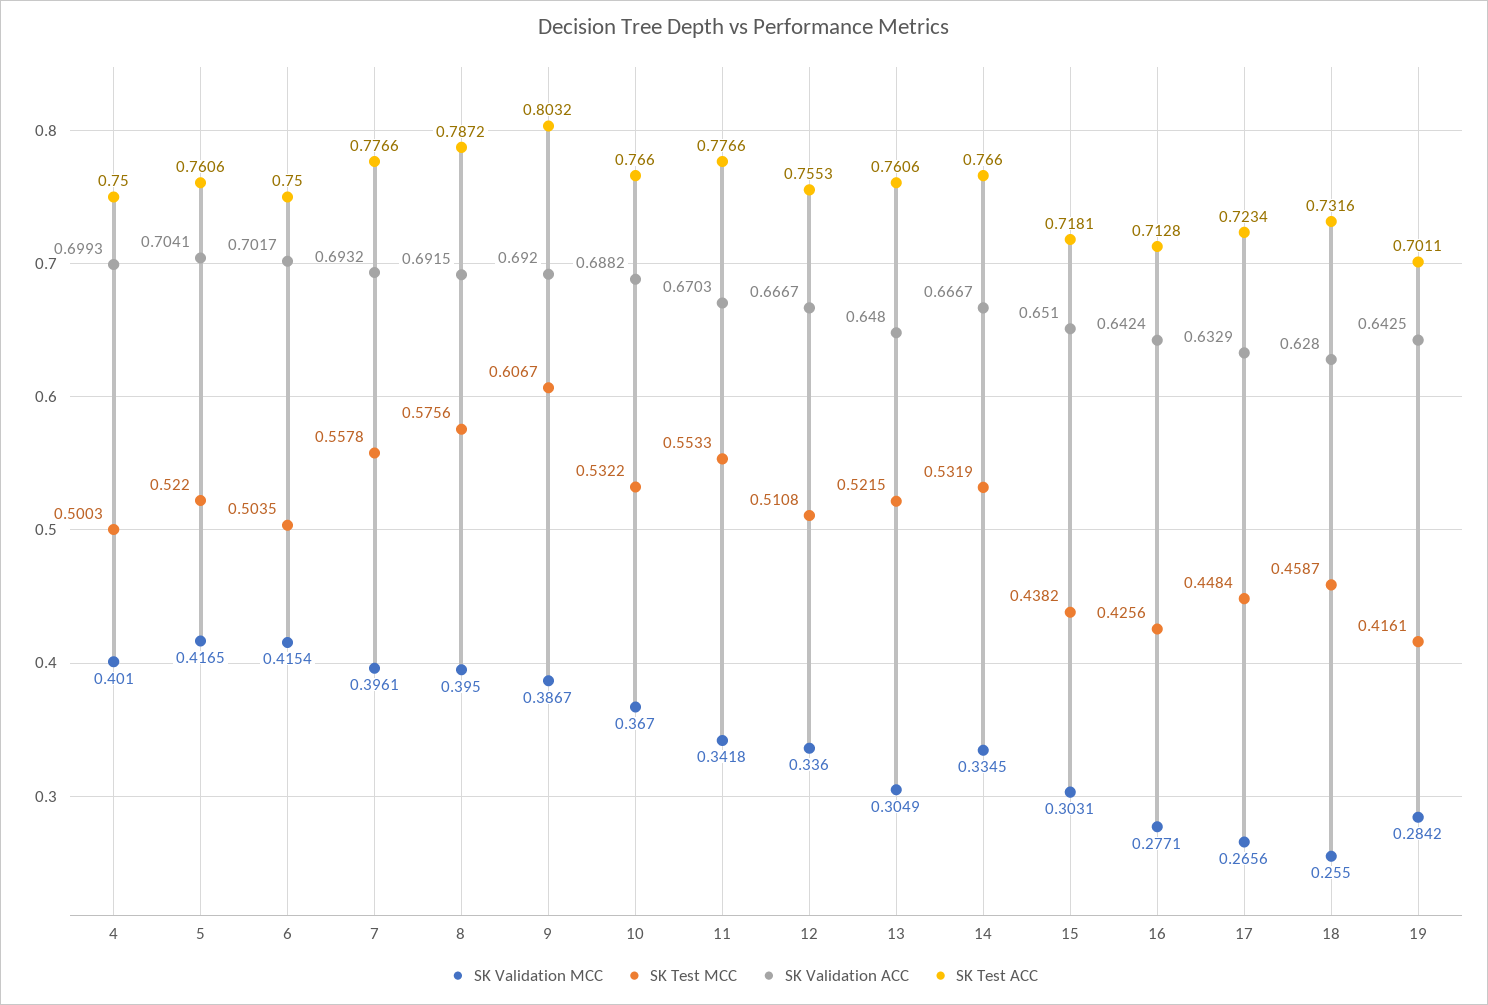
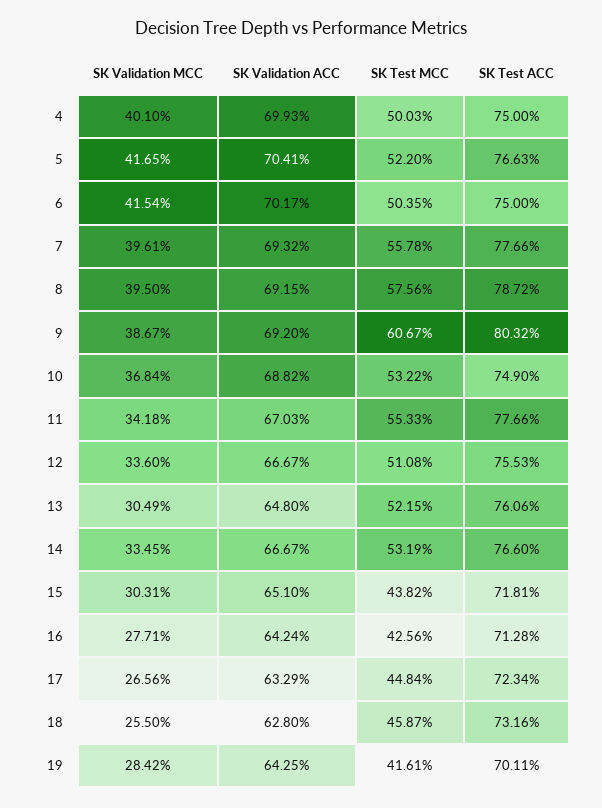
  {
    "SK Validation MCC": {
      "4": 0.401,
      "5": 0.4165,
      "6": 0.4154,
      "7": 0.3961,
      "8": 0.395,
      "9": 0.3867,
-     "10": 0.367,
+     "10": 0.3684,
      "11": 0.3418,
      "12": 0.336,
      "13": 0.3049,
      "14": 0.3345,
      "15": 0.3031,
      "16": 0.2771,
      "17": 0.2656,
      "18": 0.255,
      "19": 0.2842
    },
    "SK Test MCC": {
      "4": 0.5003,
      "5": 0.522,
      "6": 0.5035,
      "7": 0.5578,
      "8": 0.5756,
      "9": 0.6067,
      "10": 0.5322,
      "11": 0.5533,
      "12": 0.5108,
      "13": 0.5215,
      "14": 0.5319,
      "15": 0.4382,
      "16": 0.4256,
      "17": 0.4484,
      "18": 0.4587,
      "19": 0.4161
    },
    "SK Validation ACC": {
      "4": 0.6993,
      "5": 0.7041,
      "6": 0.7017,
      "7": 0.6932,
      "8": 0.6915,
      "9": 0.692,
      "10": 0.6882,
      "11": 0.6703,
      "12": 0.6667,
      "13": 0.648,
      "14": 0.6667,
      "15": 0.651,
      "16": 0.6424,
      "17": 0.6329,
      "18": 0.628,
      "19": 0.6425
    },
    "SK Test ACC": {
      "4": 0.75,
-     "5": 0.7606,
+     "5": 0.7663,
      "6": 0.75,
      "7": 0.7766,
      "8": 0.7872,
      "9": 0.8032,
-     "10": 0.766,
+     "10": 0.749,
      "11": 0.7766,
      "12": 0.7553,
      "13": 0.7606,
      "14": 0.766,
      "15": 0.7181,
      "16": 0.7128,
      "17": 0.7234,
      "18": 0.7316,
      "19": 0.7011
    }
  }

